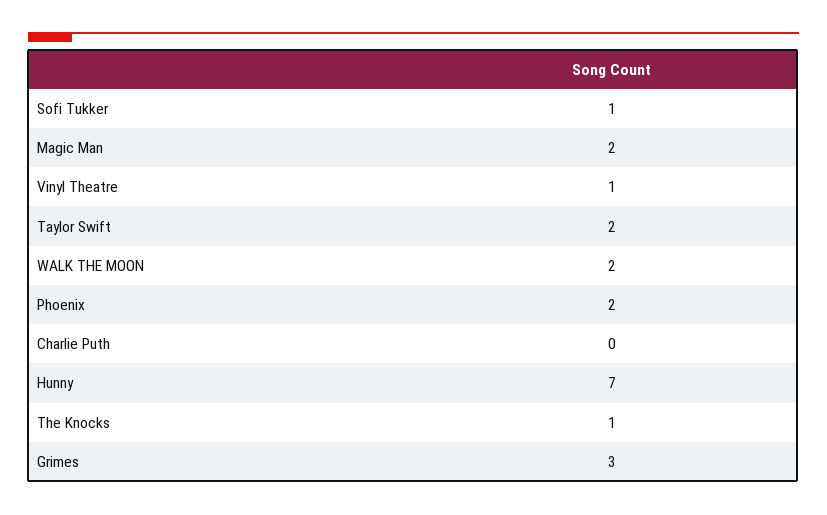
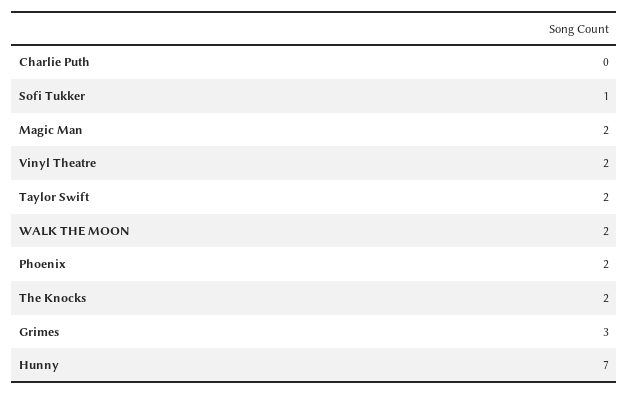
  {
    "Sofi Tukker": 1,
    "Magic Man": 2,
-   "Vinyl Theatre": 1,
+   "Vinyl Theatre": 2,
    "Taylor Swift": 2,
    "WALK THE MOON": 2,
    "Phoenix": 2,
    "Charlie Puth": 0,
    "Hunny": 7,
-   "The Knocks": 1,
+   "The Knocks": 2,
    "Grimes": 3
  }

